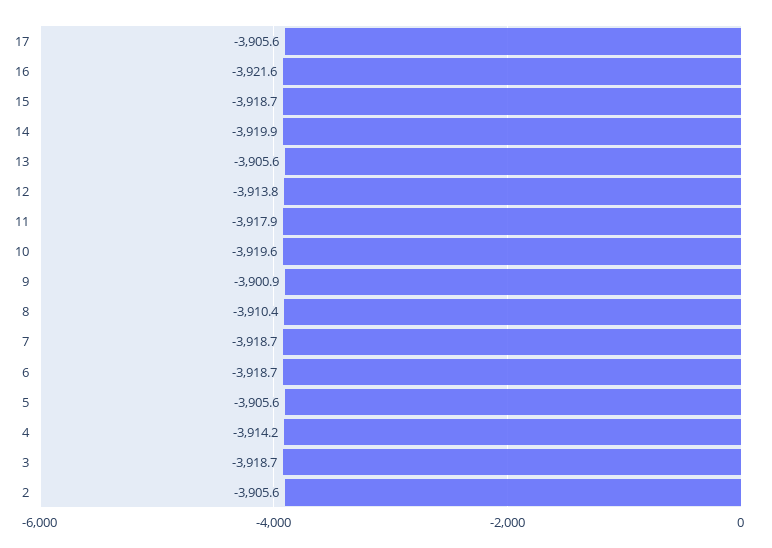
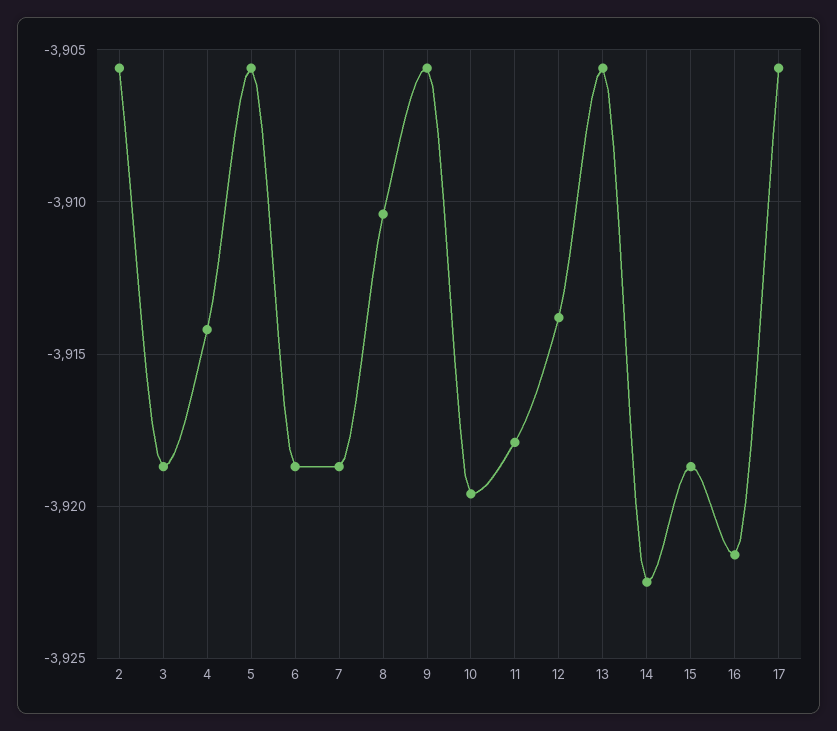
  {
    "17": -3905.6,
    "16": -3921.6,
    "15": -3918.7,
-   "14": -3919.9,
+   "14": -3922.5,
    "13": -3905.6,
    "12": -3913.8,
    "11": -3917.9,
    "10": -3919.6,
-   "9": -3900.9,
+   "9": -3905.5,
    "8": -3910.4,
    "7": -3918.7,
    "6": -3918.7,
    "5": -3905.6,
    "4": -3914.2,
    "3": -3918.7,
    "2": -3905.6
  }

